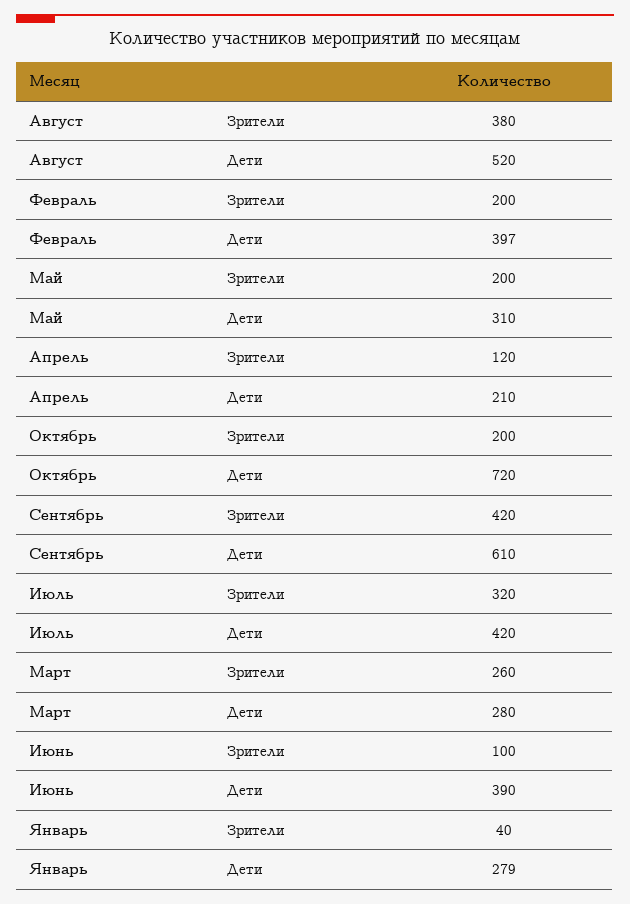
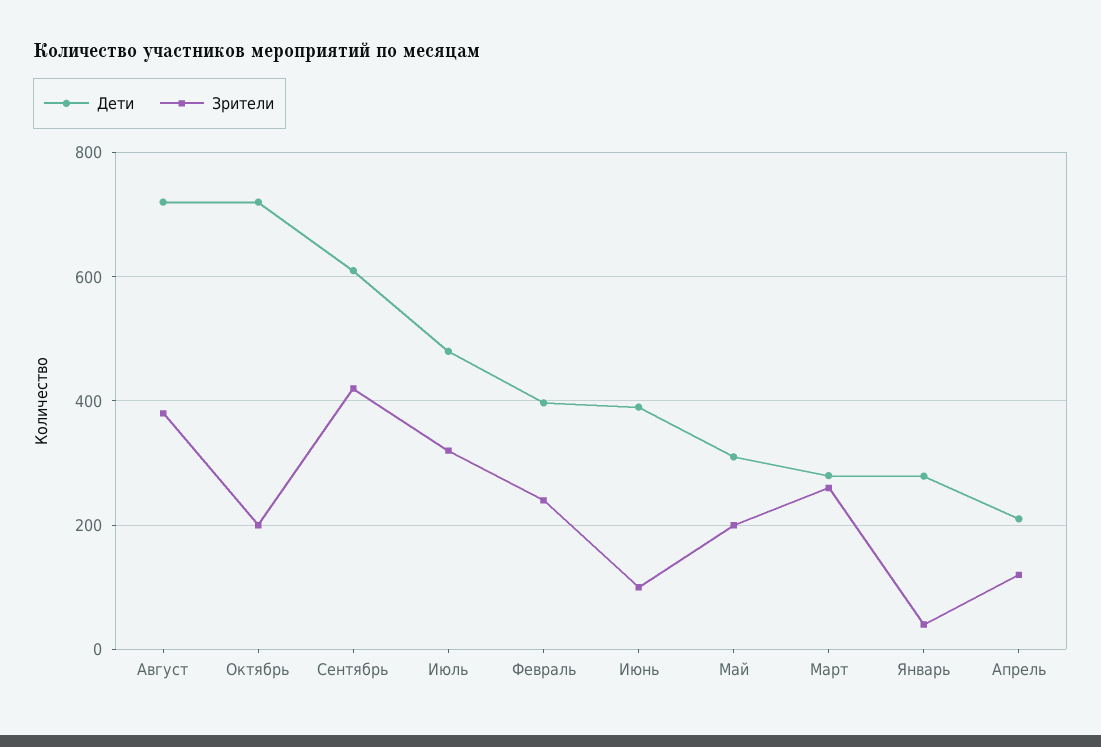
  {
    "Зрители": {
      "Август": 380,
-     "Февраль": 200,
+     "Февраль": 240,
      "Май": 200,
      "Апрель": 120,
      "Октябрь": 200,
      "Сентябрь": 420,
      "Июль": 320,
      "Март": 260,
      "Июнь": 100,
      "Январь": 40
    },
    "Дети": {
-     "Август": 520,
+     "Август": 720,
      "Февраль": 397,
      "Май": 310,
      "Апрель": 210,
      "Октябрь": 720,
      "Сентябрь": 610,
-     "Июль": 420,
+     "Июль": 480,
      "Март": 280,
      "Июнь": 390,
      "Январь": 279
    }
  }

